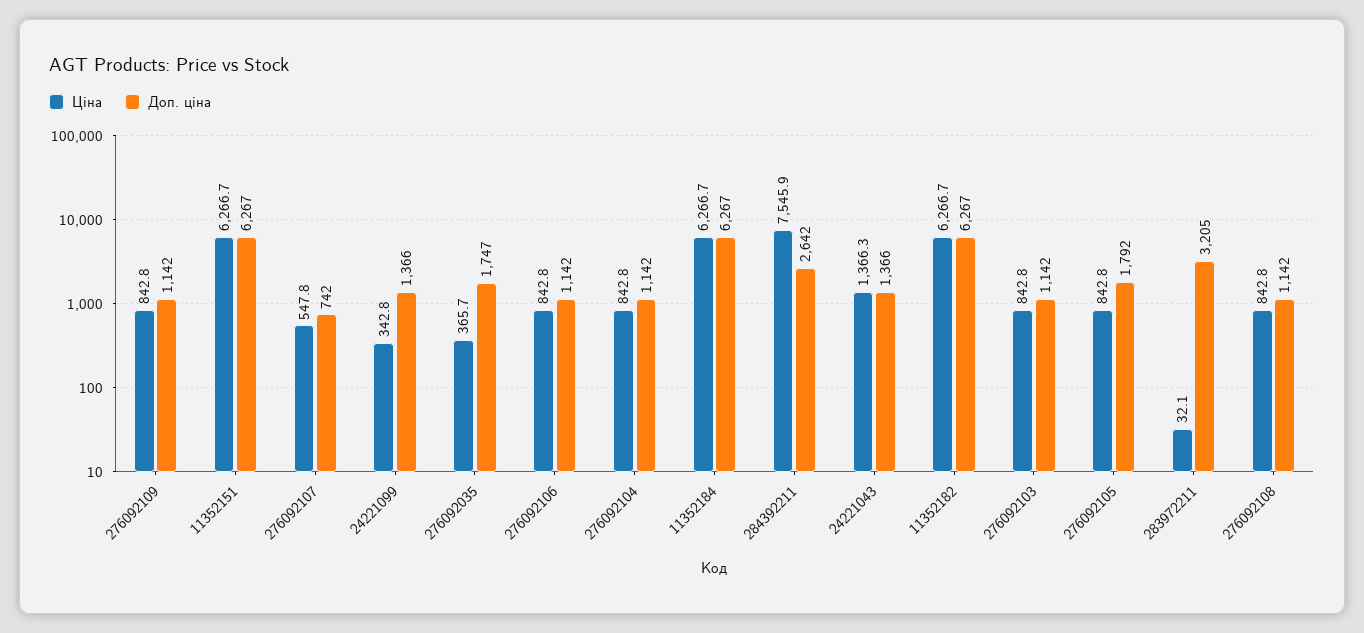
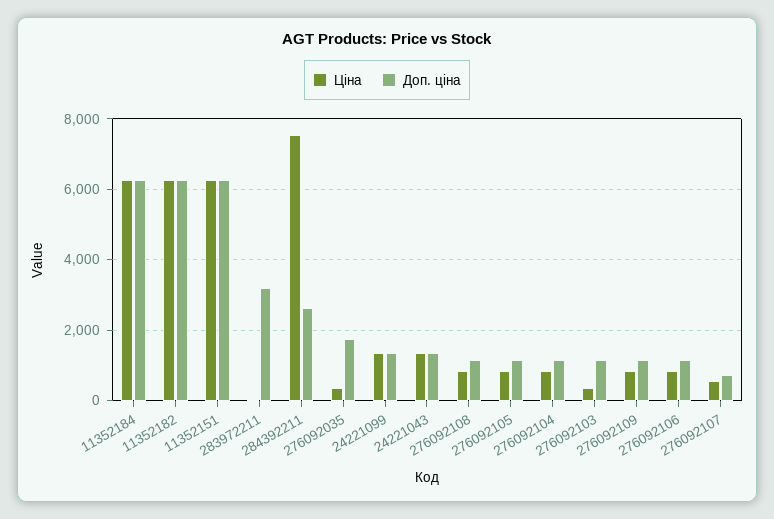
  {
    "Ціна": {
      "276092109": 842.8,
      "11352151": 6266.7,
      "276092107": 547.8,
-     "24221099": 342.8,
+     "24221099": 1400,
      "276092035": 365.7,
      "276092106": 842.8,
      "276092104": 842.8,
      "11352184": 6266.7,
      "284392211": 7545.9,
      "24221043": 1366.3,
      "11352182": 6266.7,
-     "276092103": 842.8,
+     "276092103": 400,
      "276092105": 842.8,
      "283972211": 32.1,
      "276092108": 842.8
    },
    "Доп. ціна": {
      "276092109": 1142,
      "11352151": 6267,
      "276092107": 742,
      "24221099": 1366,
      "276092035": 1747,
      "276092106": 1142,
      "276092104": 1142,
      "11352184": 6267,
      "284392211": 2642,
      "24221043": 1366,
      "11352182": 6267,
      "276092103": 1142,
-     "276092105": 1792,
+     "276092105": 1200,
      "283972211": 3205,
      "276092108": 1142
    }
  }

